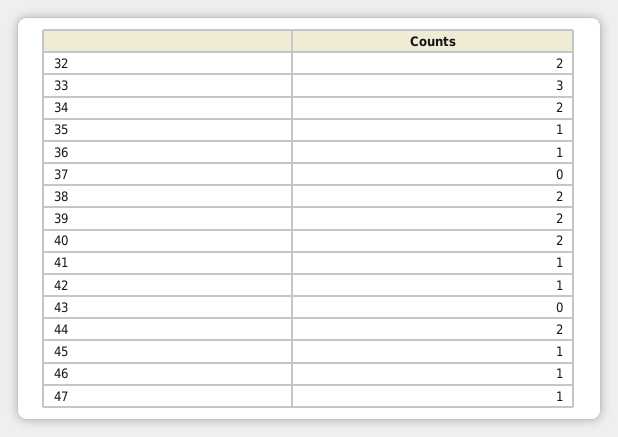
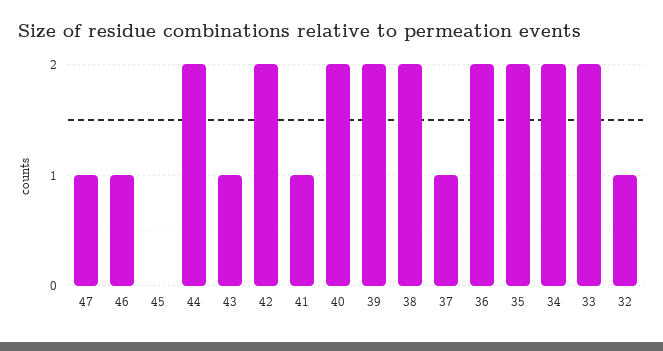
  {
-   "32": 2,
+   "32": 1,
-   "33": 3,
+   "33": 2,
    "34": 2,
-   "35": 1,
+   "35": 2,
-   "36": 1,
+   "36": 2,
-   "37": 0,
+   "37": 1,
    "38": 2,
    "39": 2,
    "40": 2,
    "41": 1,
-   "42": 1,
+   "42": 2,
-   "43": 0,
+   "43": 1,
    "44": 2,
-   "45": 1,
+   "45": 0,
    "46": 1,
    "47": 1
  }

